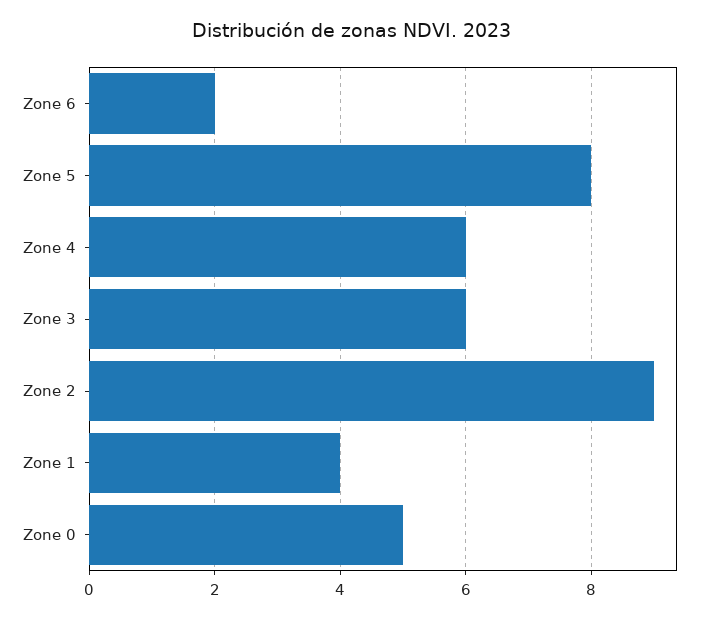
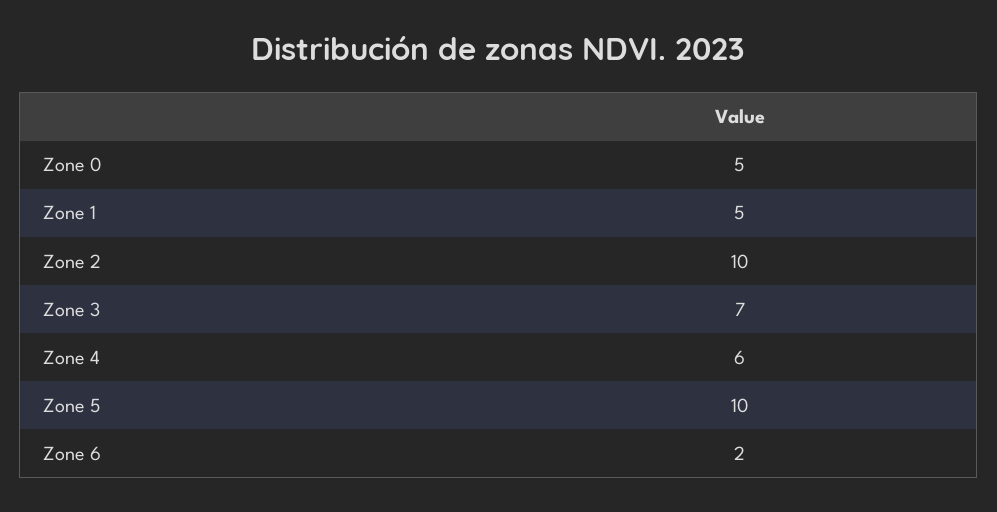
  {
    "Zone 6": 2,
-   "Zone 5": 8,
+   "Zone 5": 10,
    "Zone 4": 6,
-   "Zone 3": 6,
+   "Zone 3": 7,
-   "Zone 2": 9,
+   "Zone 2": 10,
-   "Zone 1": 4,
+   "Zone 1": 5,
    "Zone 0": 5
  }

